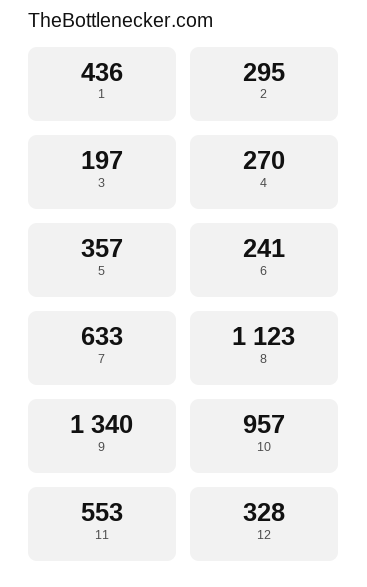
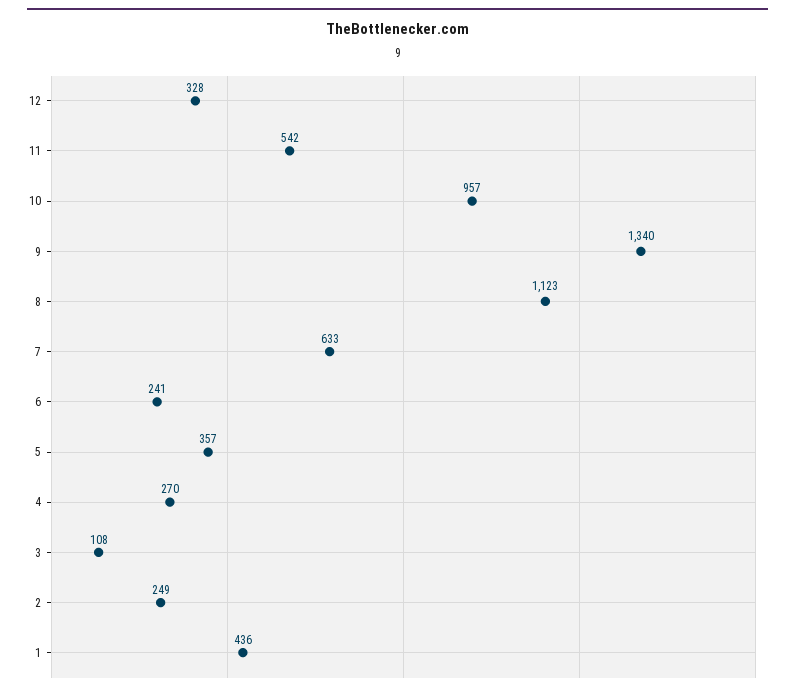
  {
    "1": 436,
-   "2": 295,
+   "2": 249,
-   "3": 197,
+   "3": 108,
    "4": 270,
    "5": 357,
    "6": 241,
    "7": 633,
    "8": 1123,
    "9": 1340,
    "10": 957,
-   "11": 553,
+   "11": 542,
    "12": 328
  }

